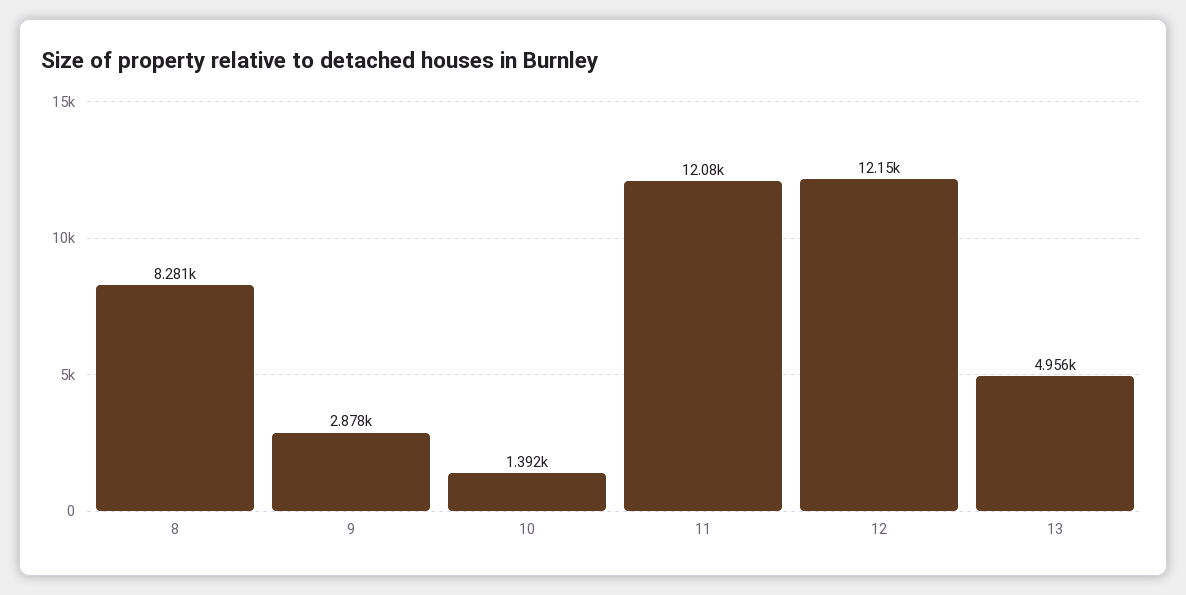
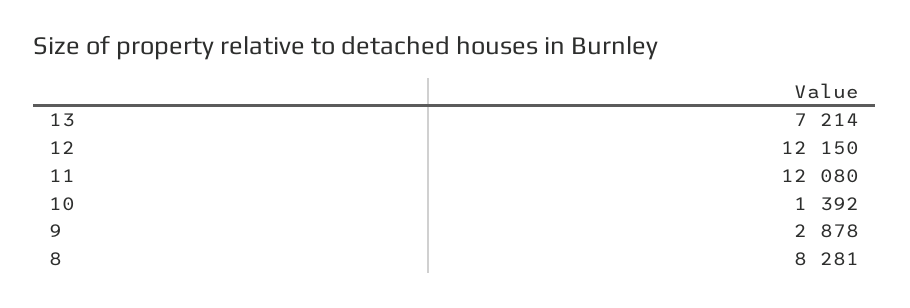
  {
    "8": 8281,
    "9": 2878,
    "10": 1392,
    "11": 12080,
    "12": 12150,
-   "13": 4956
+   "13": 7214
  }

